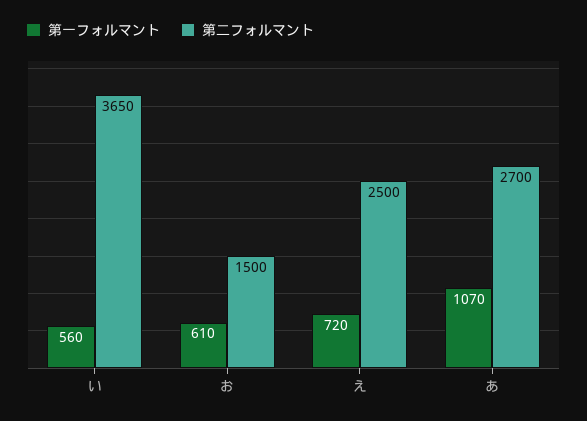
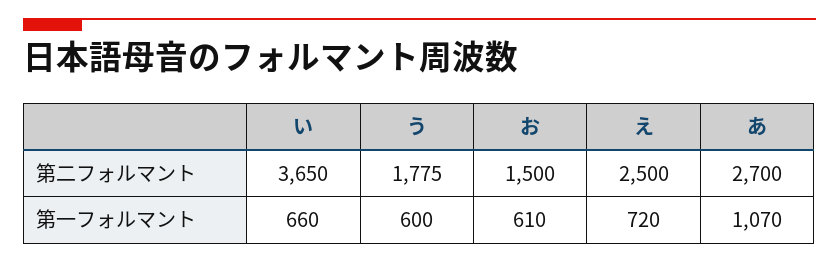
  {
    "第一フォルマント": {
-     "い": 560,
+     "い": 660,
      "お": 610,
      "え": 720,
-     "あ": 1070
+     "あ": 1070,
+     "う": 600
    },
    "第二フォルマント": {
      "い": 3650,
      "お": 1500,
      "え": 2500,
-     "あ": 2700
+     "あ": 2700,
+     "う": 1775
    }
  }

